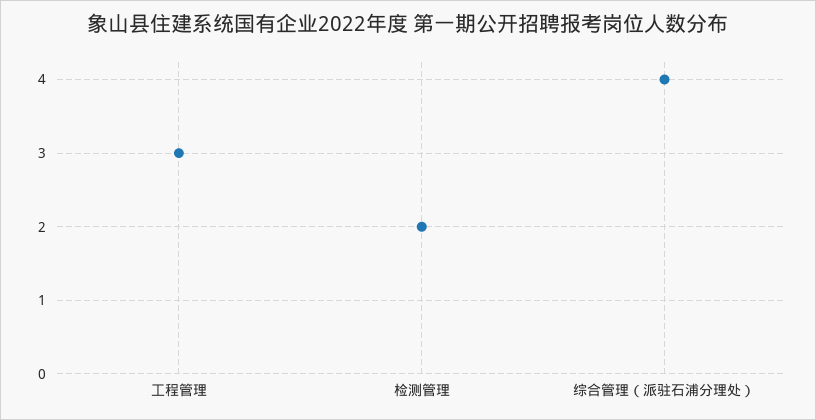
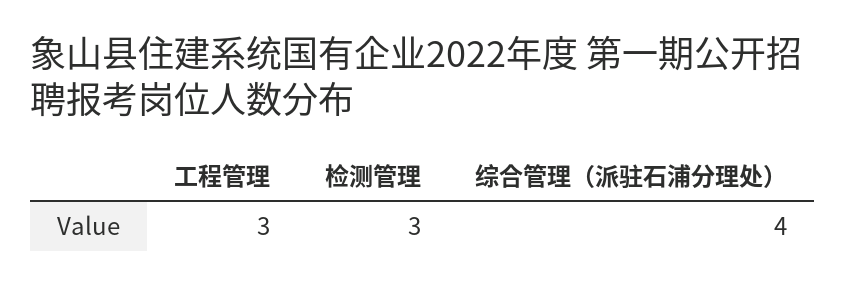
  {
    "工程管理": 3,
-   "检测管理": 2,
+   "检测管理": 3,
    "综合管理（派驻石浦分理处）": 4
  }

